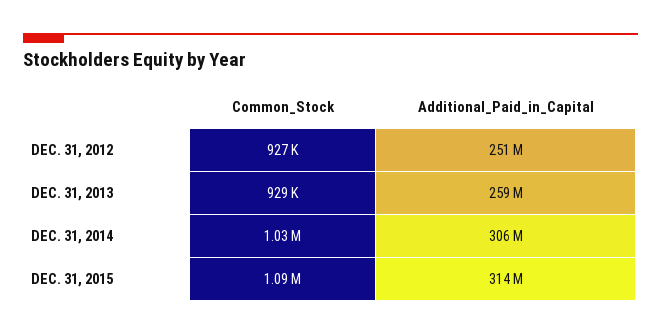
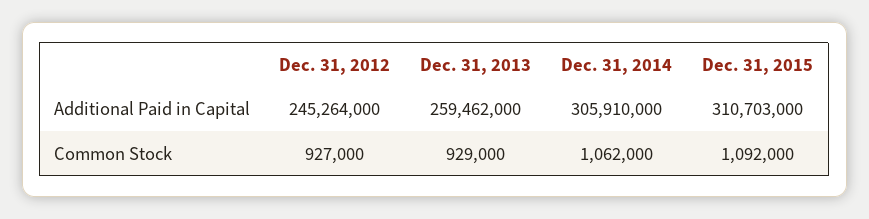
  {
    "Common_Stock": {
      "DEC. 31, 2012": 927000,
      "DEC. 31, 2013": 929000,
-     "DEC. 31, 2014": 1030000,
+     "DEC. 31, 2014": 1062000,
      "DEC. 31, 2015": 1092000
    },
    "Additional_Paid_in_Capital": {
-     "DEC. 31, 2012": 251000000,
+     "DEC. 31, 2012": 245264000,
      "DEC. 31, 2013": 259462000,
      "DEC. 31, 2014": 305910000,
-     "DEC. 31, 2015": 314000000
+     "DEC. 31, 2015": 310703000
    }
  }

